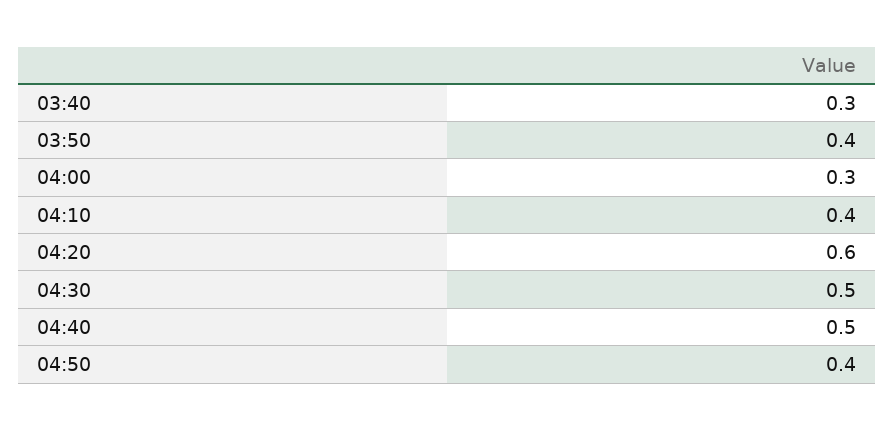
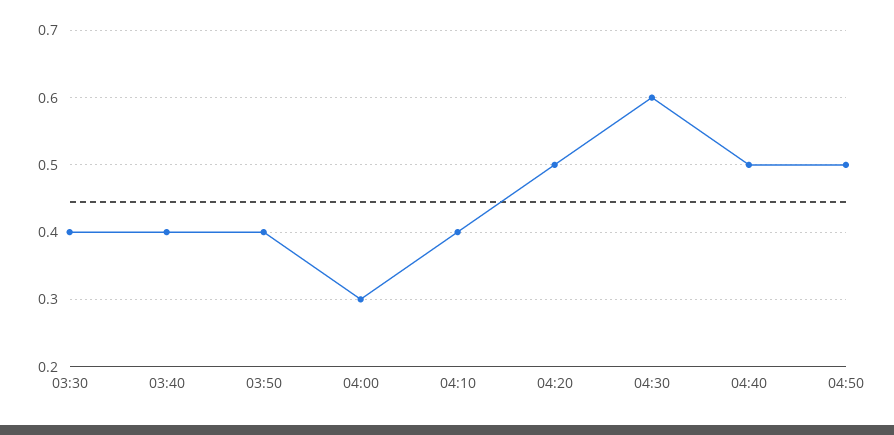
  {
-   "03:40": 0.3,
+   "03:40": 0.4,
    "03:50": 0.4,
    "04:00": 0.3,
    "04:10": 0.4,
-   "04:20": 0.6,
+   "04:20": 0.5,
-   "04:30": 0.5,
+   "04:30": 0.6,
    "04:40": 0.5,
-   "04:50": 0.4
+   "04:50": 0.5,
+   "03:30": 0.4
  }

